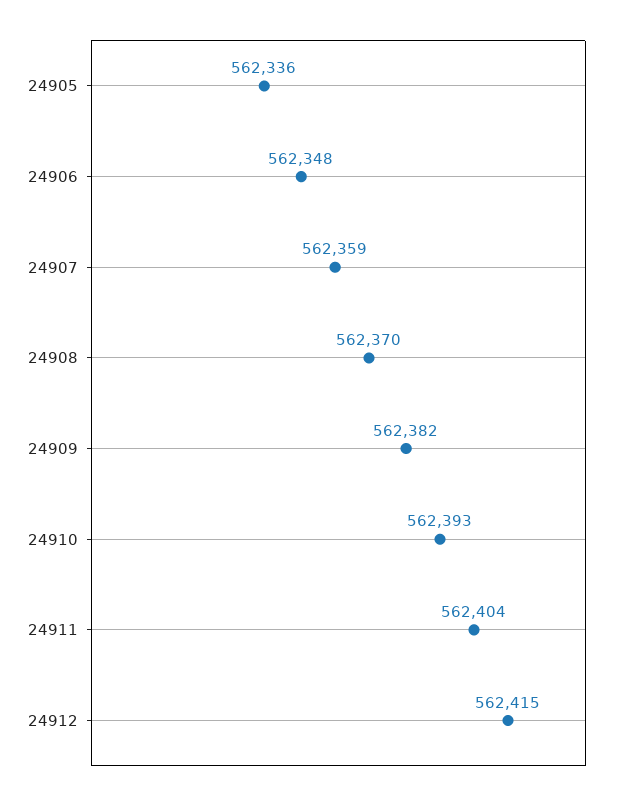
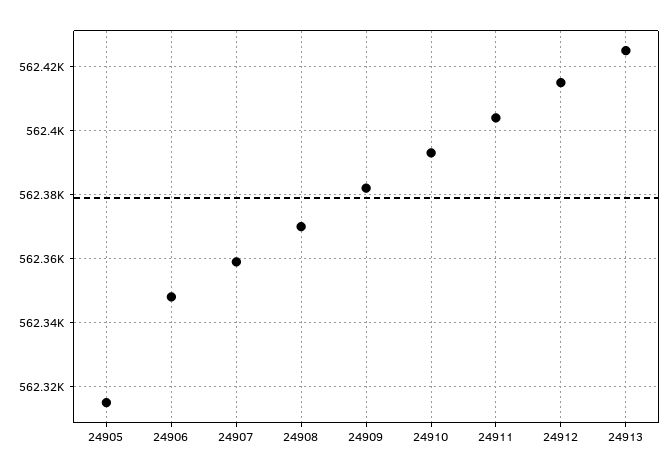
  {
-   "24905": 562336,
+   "24905": 562315,
    "24906": 562348,
    "24907": 562359,
    "24908": 562370,
    "24909": 562382,
    "24910": 562393,
    "24911": 562404,
-   "24912": 562415
+   "24912": 562415,
+   "24913": 562425
  }

